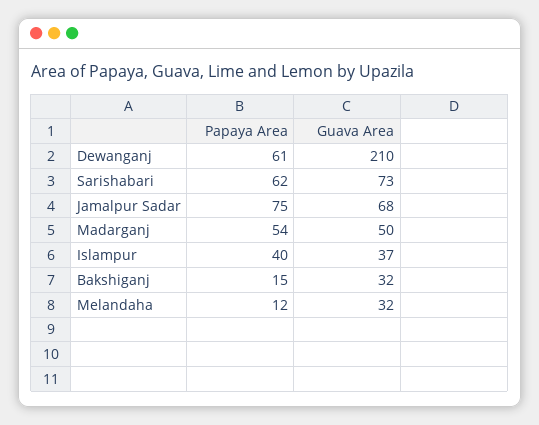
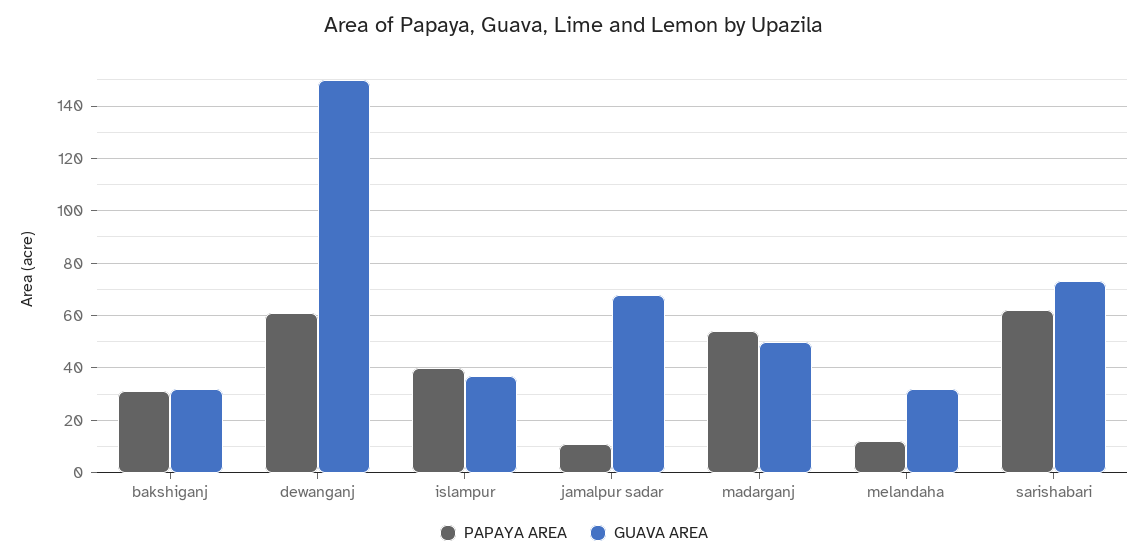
  {
    "Papaya Area": {
      "Dewanganj": 61,
      "Sarishabari": 62,
-     "Jamalpur Sadar": 75,
+     "Jamalpur Sadar": 10,
      "Madarganj": 54,
      "Islampur": 40,
-     "Bakshiganj": 15,
+     "Bakshiganj": 30,
      "Melandaha": 12
    },
    "Guava Area": {
-     "Dewanganj": 210,
+     "Dewanganj": 150,
      "Sarishabari": 73,
      "Jamalpur Sadar": 68,
      "Madarganj": 50,
      "Islampur": 37,
      "Bakshiganj": 32,
      "Melandaha": 32
    }
  }

